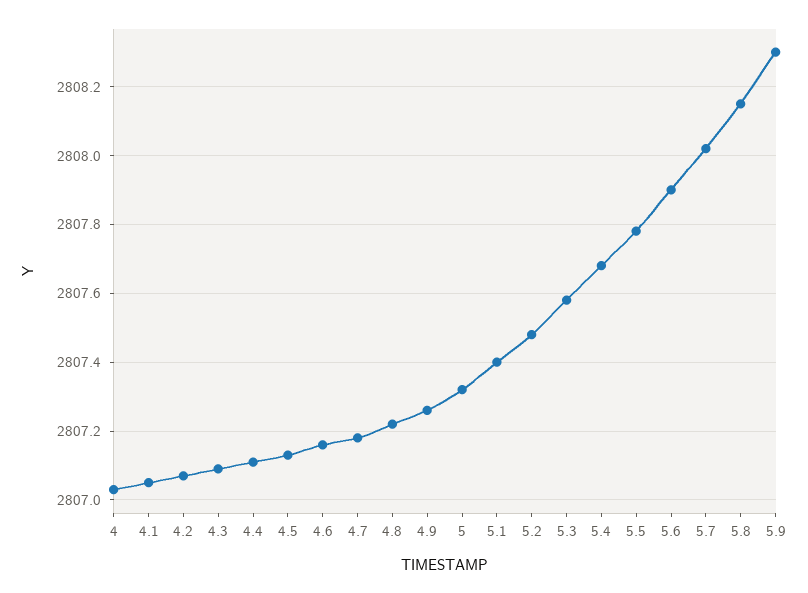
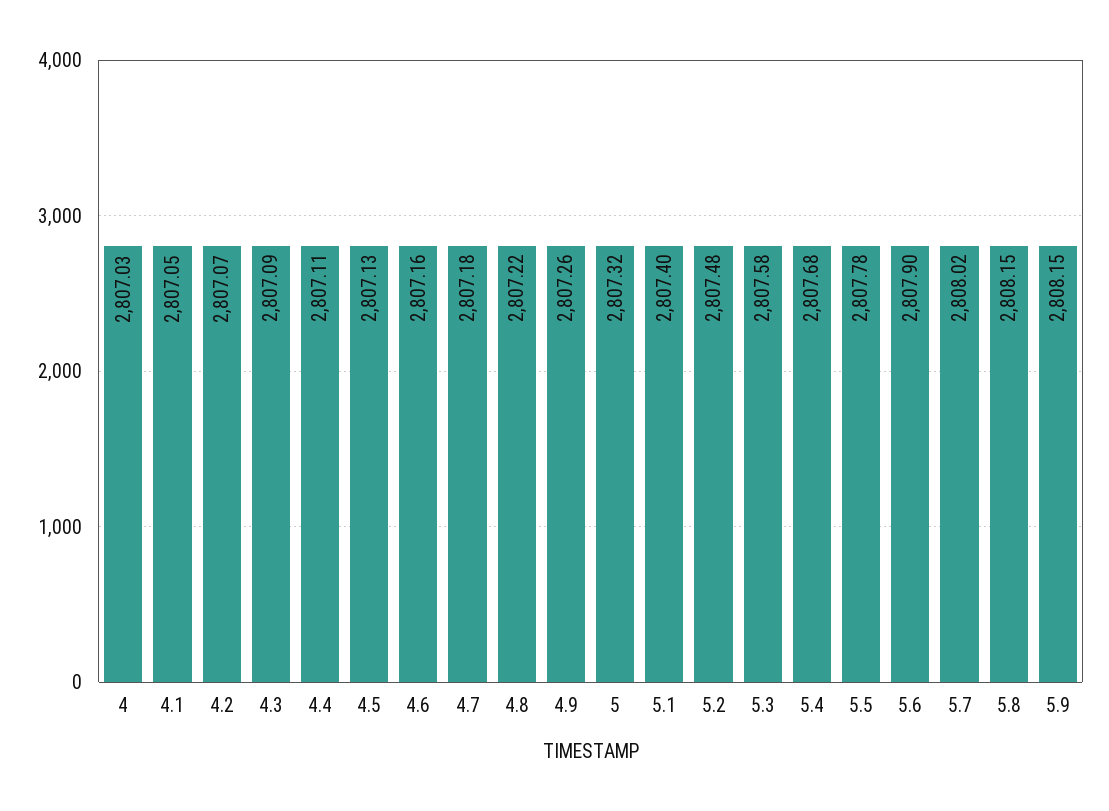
  {
    "4": 2807.03,
    "4.1": 2807.05,
    "4.2": 2807.07,
    "4.3": 2807.09,
    "4.4": 2807.11,
    "4.5": 2807.13,
    "4.6": 2807.16,
    "4.7": 2807.18,
    "4.8": 2807.22,
    "4.9": 2807.26,
    "5": 2807.32,
    "5.1": 2807.4,
    "5.2": 2807.48,
    "5.3": 2807.58,
    "5.4": 2807.68,
    "5.5": 2807.78,
    "5.6": 2807.9,
    "5.7": 2808.02,
    "5.8": 2808.15,
-   "5.9": 2808.3
+   "5.9": 2808.15
  }

